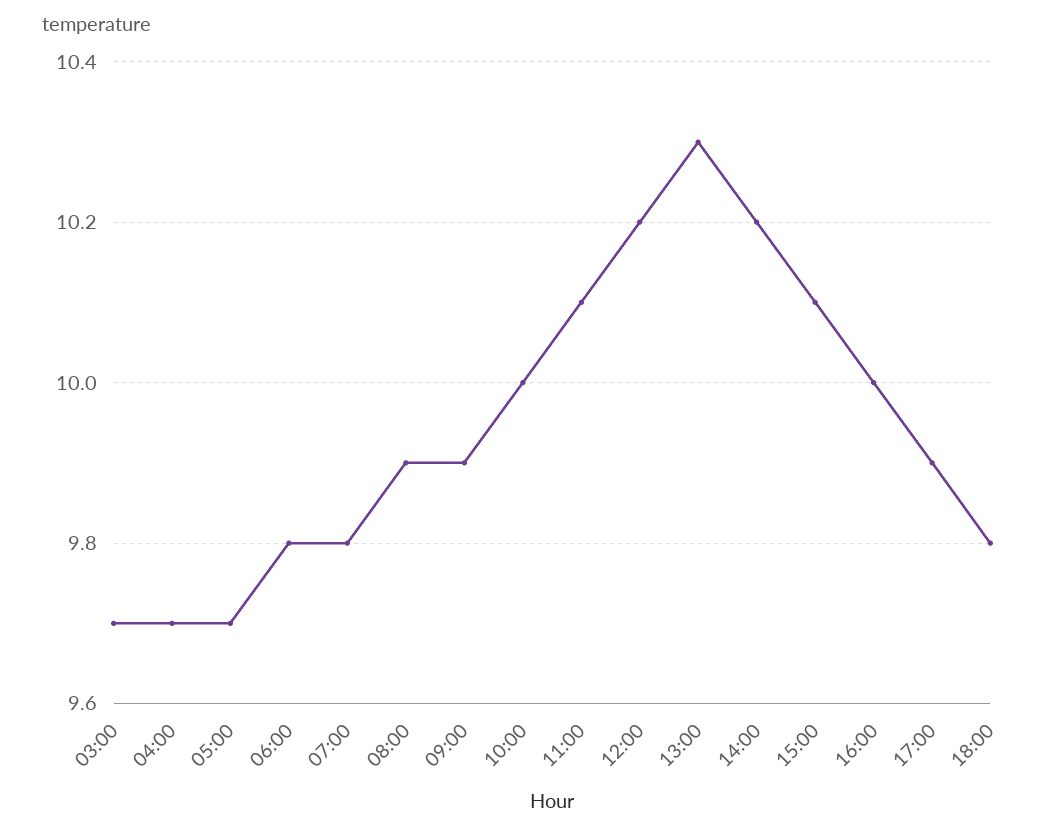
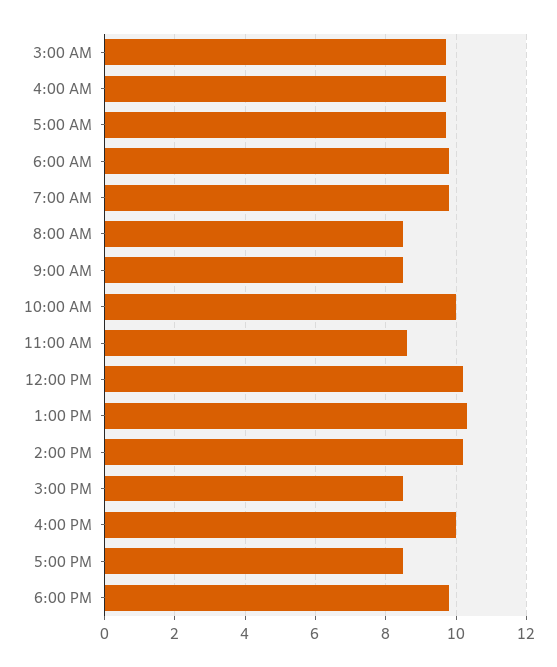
  {
    "03:00": 9.7,
    "04:00": 9.7,
    "05:00": 9.7,
    "06:00": 9.8,
    "07:00": 9.8,
-   "08:00": 9.9,
+   "08:00": 8.5,
-   "09:00": 9.9,
+   "09:00": 8.5,
    "10:00": 10,
-   "11:00": 10.1,
+   "11:00": 8.5,
    "12:00": 10.2,
    "13:00": 10.3,
    "14:00": 10.2,
-   "15:00": 10.1,
+   "15:00": 8.5,
    "16:00": 10,
-   "17:00": 9.9,
+   "17:00": 8.5,
    "18:00": 9.8
  }

